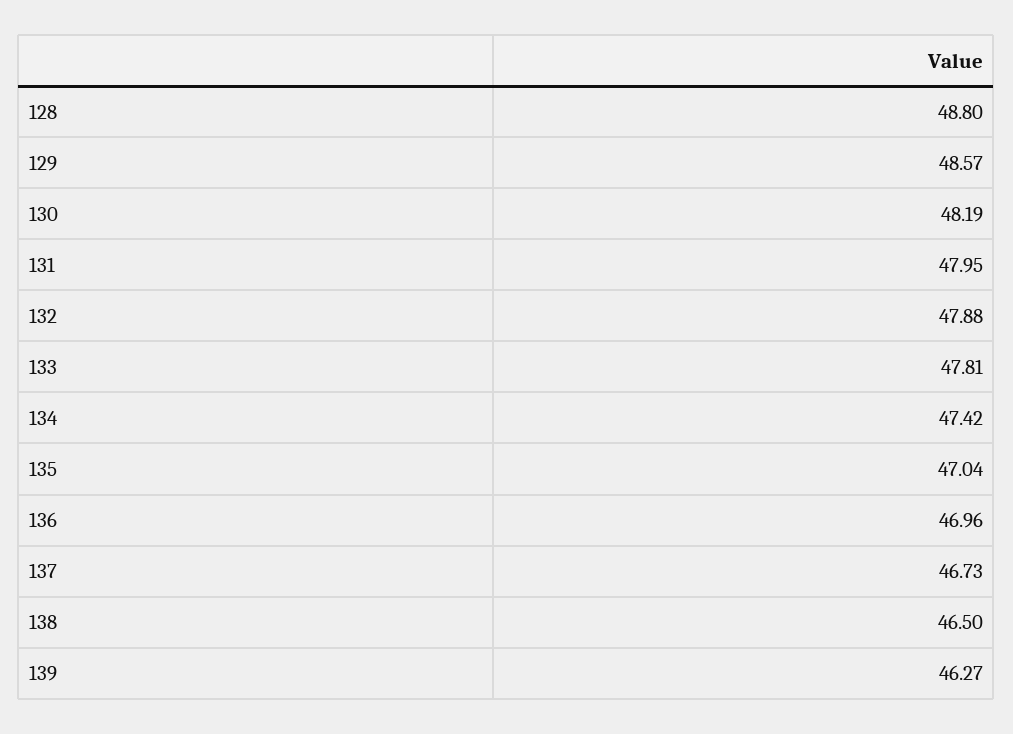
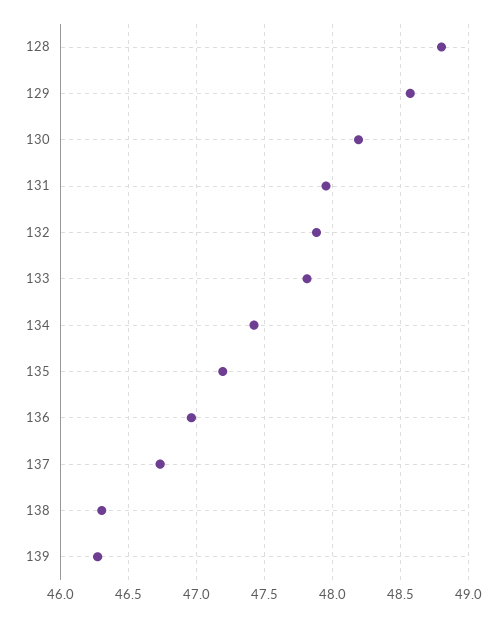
  {
    "128": 48.8,
    "129": 48.57,
    "130": 48.19,
    "131": 47.95,
    "132": 47.88,
    "133": 47.81,
    "134": 47.42,
-   "135": 47.04,
+   "135": 47.2,
    "136": 46.96,
    "137": 46.73,
-   "138": 46.5,
+   "138": 46.3,
    "139": 46.27
  }

